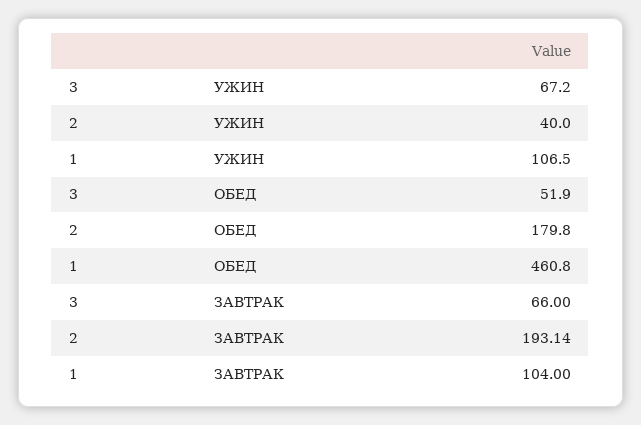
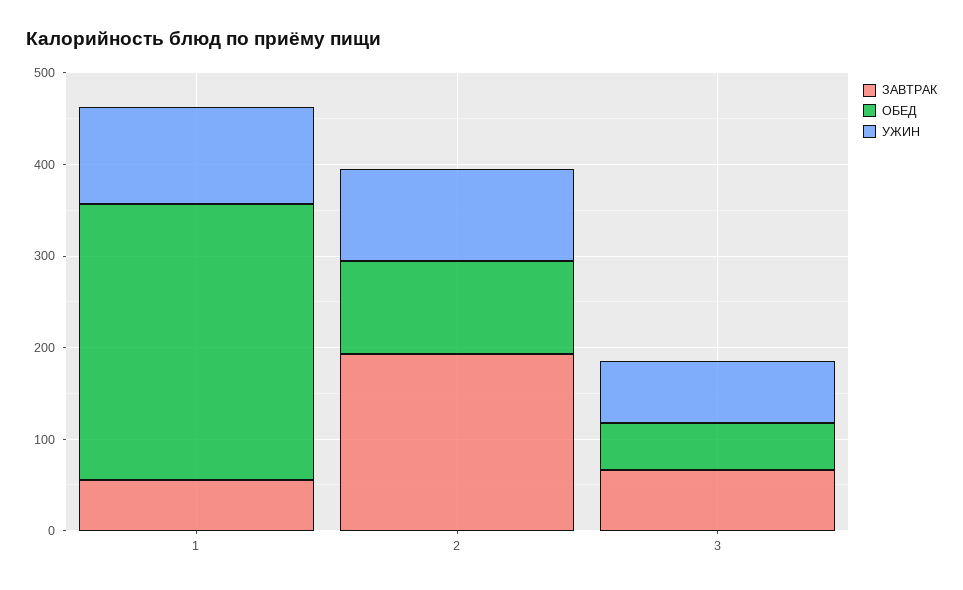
  {
    "УЖИН": {
      "3": 67.2,
-     "2": 40,
+     "2": 100,
      "1": 106.5
    },
    "ОБЕД": {
      "3": 51.9,
-     "2": 179.8,
+     "2": 100,
-     "1": 460.8
+     "1": 300
    },
    "ЗАВТРАК": {
      "3": 66,
      "2": 193.14,
-     "1": 104
+     "1": 60
    }
  }

